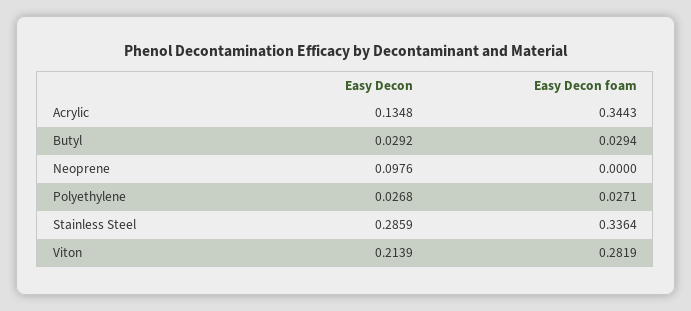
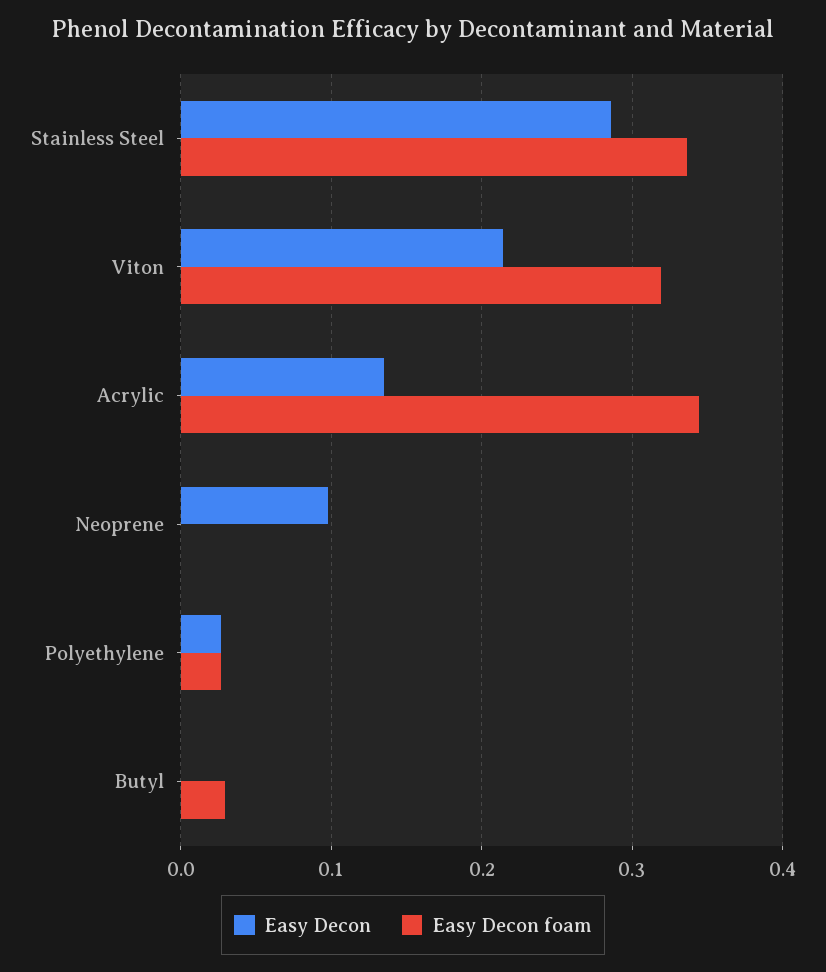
  {
    "Easy Decon": {
      "Acrylic": 0.1348,
-     "Butyl": 0.0292,
+     "Butyl": 0,
      "Neoprene": 0.0976,
      "Polyethylene": 0.0268,
      "Stainless Steel": 0.2859,
      "Viton": 0.2139
    },
    "Easy Decon foam": {
      "Acrylic": 0.3443,
      "Butyl": 0.0294,
      "Neoprene": 0,
      "Polyethylene": 0.0271,
      "Stainless Steel": 0.3364,
-     "Viton": 0.2819
+     "Viton": 0.32
    }
  }

